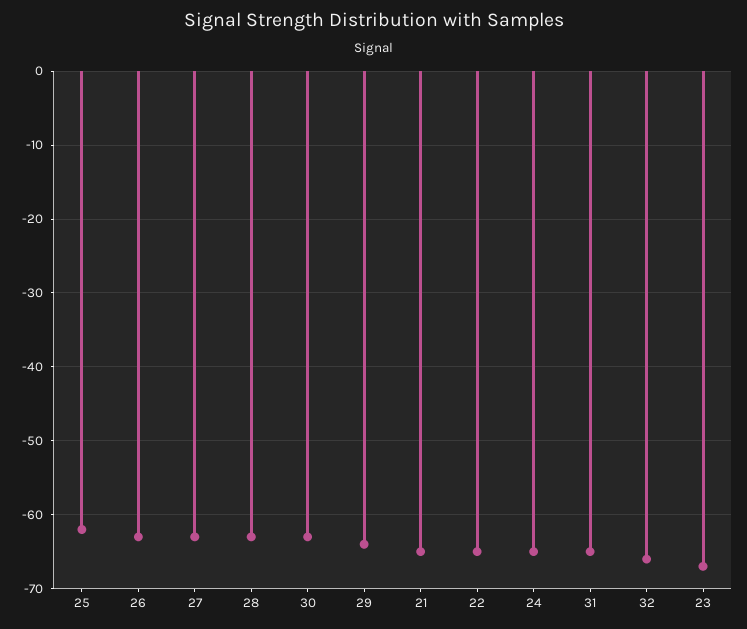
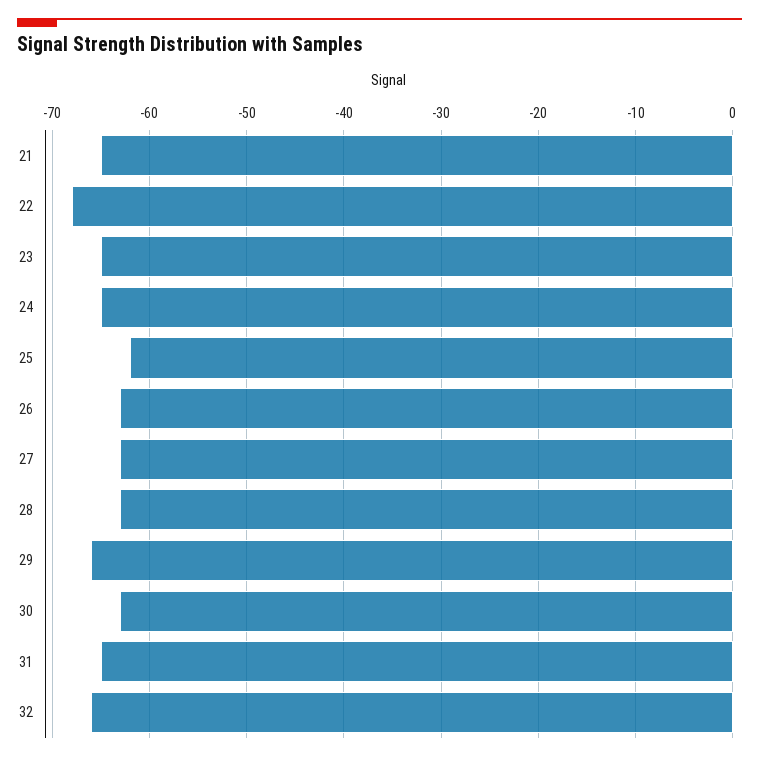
  {
    "25": -62,
    "26": -63,
    "27": -63,
    "28": -63,
    "30": -63,
-   "29": -64,
+   "29": -66,
    "21": -65,
-   "22": -65,
+   "22": -68,
    "24": -65,
    "31": -65,
    "32": -66,
-   "23": -67
+   "23": -65
  }

